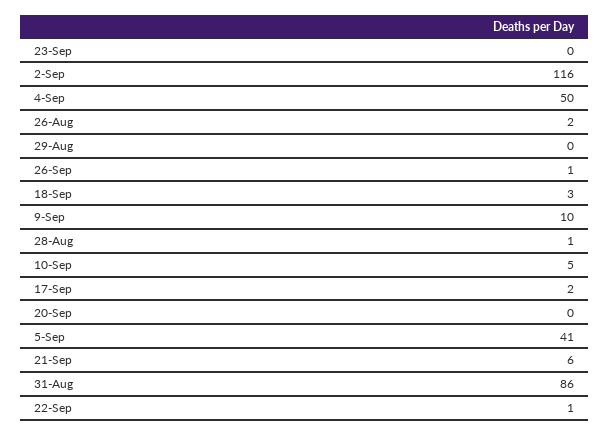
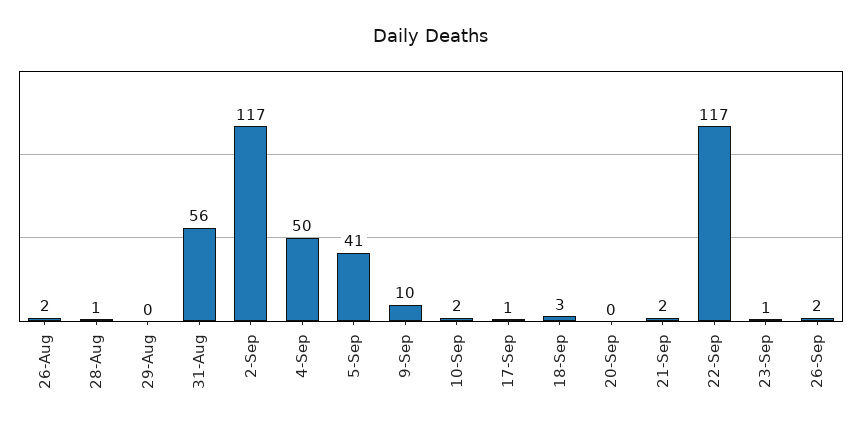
  {
-   "23-Sep": 0,
+   "23-Sep": 1,
-   "2-Sep": 116,
+   "2-Sep": 117,
    "4-Sep": 50,
    "26-Aug": 2,
    "29-Aug": 0,
-   "26-Sep": 1,
+   "26-Sep": 2,
    "18-Sep": 3,
    "9-Sep": 10,
    "28-Aug": 1,
-   "10-Sep": 5,
+   "10-Sep": 2,
-   "17-Sep": 2,
+   "17-Sep": 1,
    "20-Sep": 0,
    "5-Sep": 41,
-   "21-Sep": 6,
+   "21-Sep": 2,
-   "31-Aug": 86,
+   "31-Aug": 56,
-   "22-Sep": 1
+   "22-Sep": 117
  }

